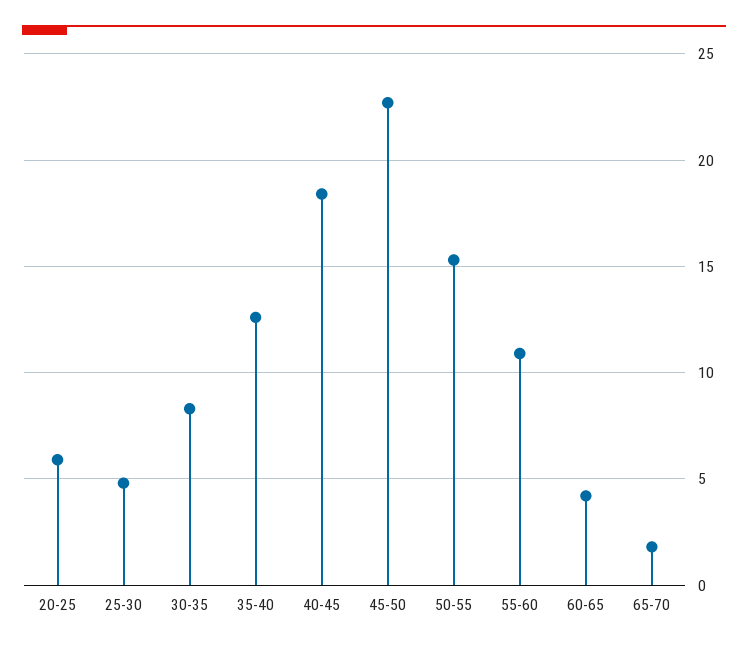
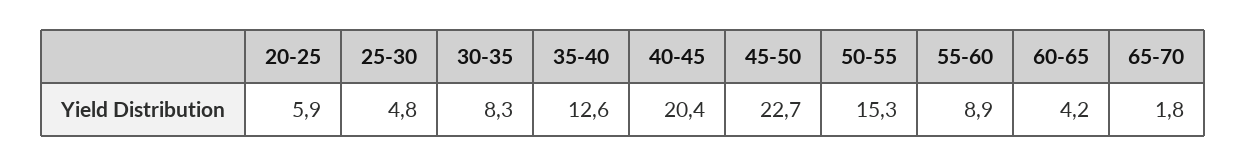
  {
    "20-25": 5.9,
    "25-30": 4.8,
    "30-35": 8.3,
    "35-40": 12.6,
-   "40-45": 18.5,
+   "40-45": 20.4,
    "45-50": 22.7,
    "50-55": 15.3,
-   "55-60": 11,
+   "55-60": 8.9,
    "60-65": 4.2,
    "65-70": 1.8
  }

